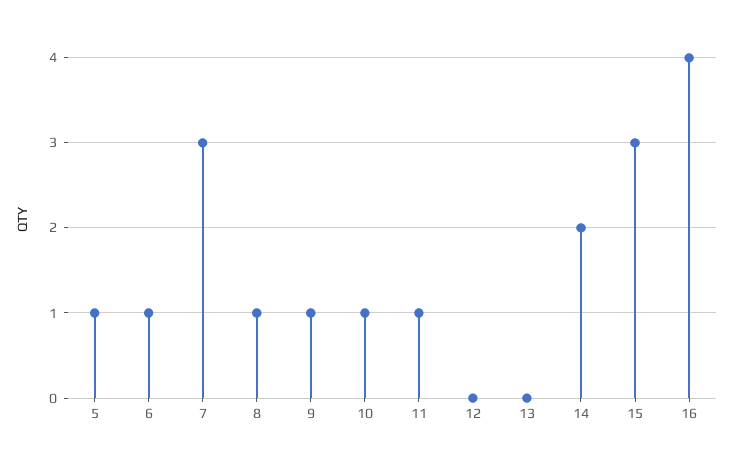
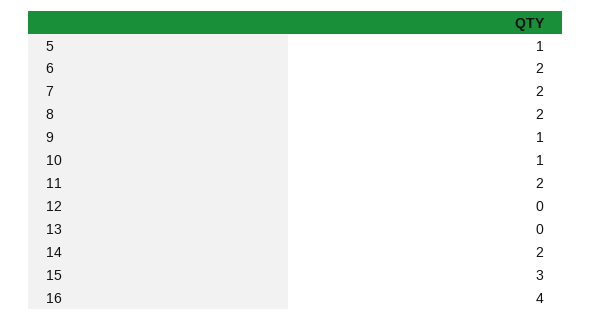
  {
    "5": 1,
-   "6": 1,
+   "6": 2,
-   "7": 3,
+   "7": 2,
-   "8": 1,
+   "8": 2,
    "9": 1,
    "10": 1,
-   "11": 1,
+   "11": 2,
    "12": 0,
    "13": 0,
    "14": 2,
    "15": 3,
    "16": 4
  }

